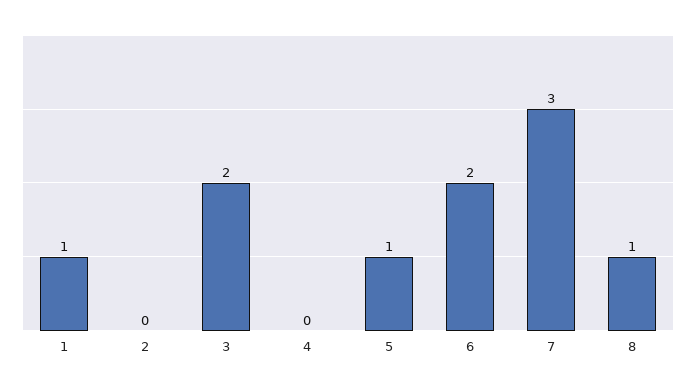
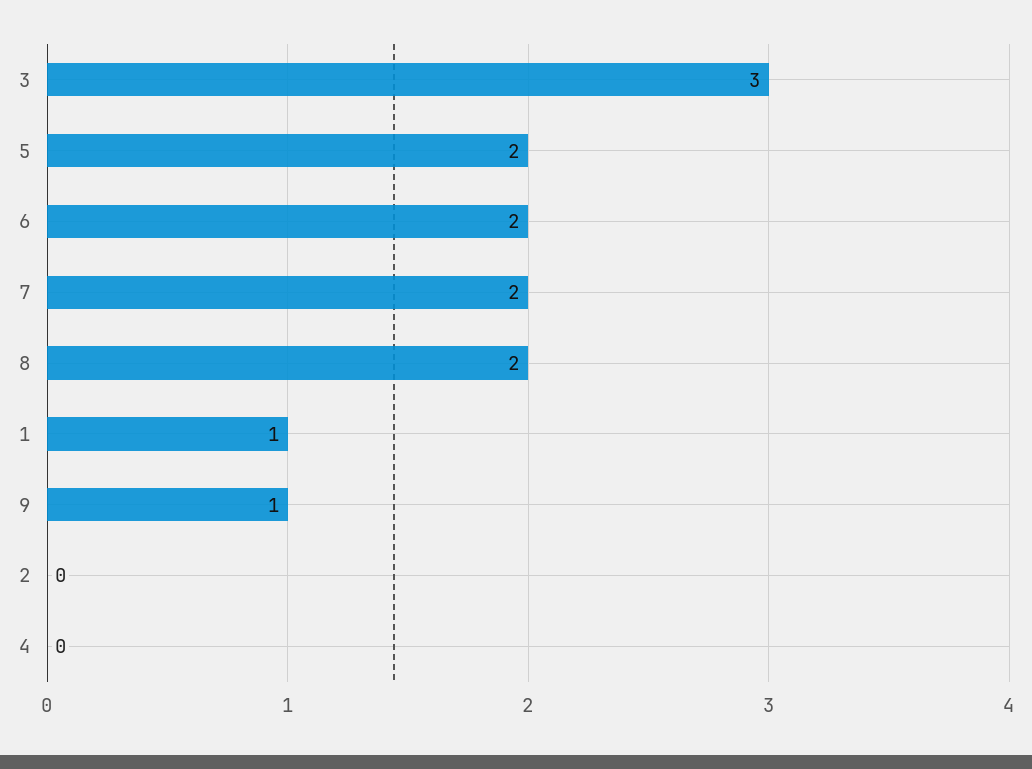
  {
    "1": 1,
    "2": 0,
-   "3": 2,
+   "3": 3,
    "4": 0,
-   "5": 1,
+   "5": 2,
    "6": 2,
-   "7": 3,
+   "7": 2,
-   "8": 1
+   "8": 2,
+   "9": 1
  }

